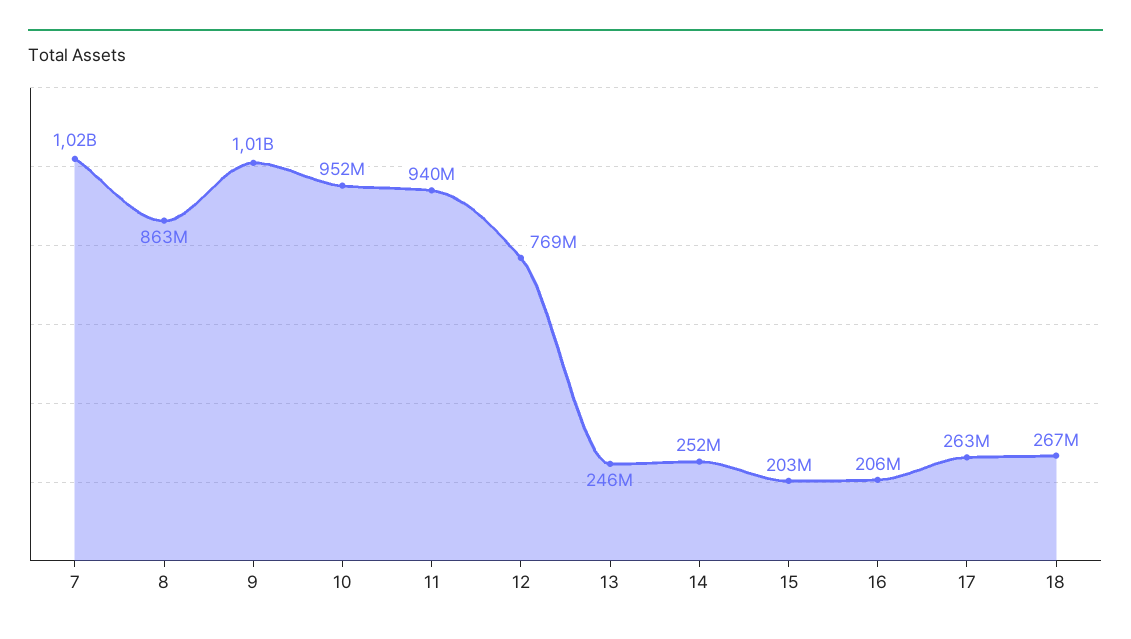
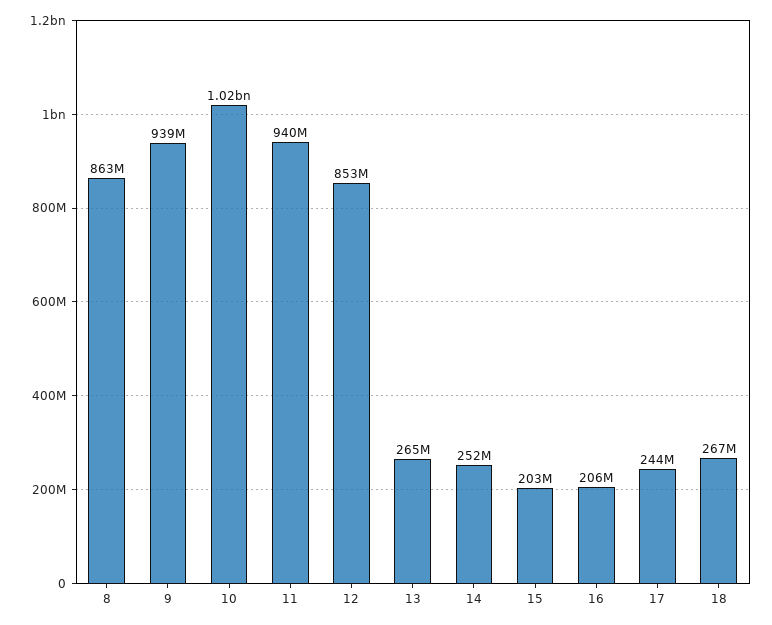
  {
-   "7": 1020000000,
    "8": 863000000,
-   "9": 1010000000,
+   "9": 939000000,
-   "10": 952000000,
+   "10": 1020000000,
    "11": 940000000,
-   "12": 769000000,
+   "12": 853000000,
-   "13": 246000000,
+   "13": 265000000,
    "14": 252000000,
    "15": 203000000,
    "16": 206000000,
-   "17": 263000000,
+   "17": 244000000,
    "18": 267000000
  }

